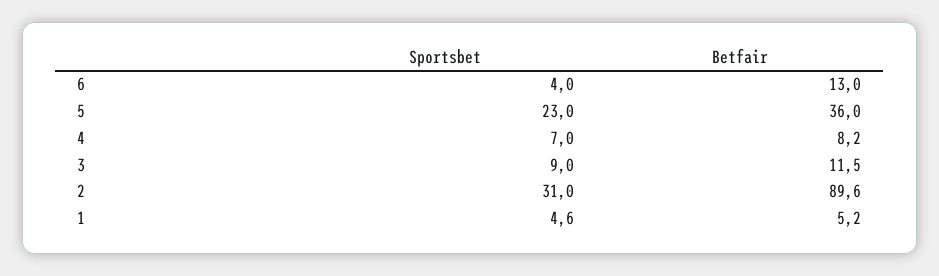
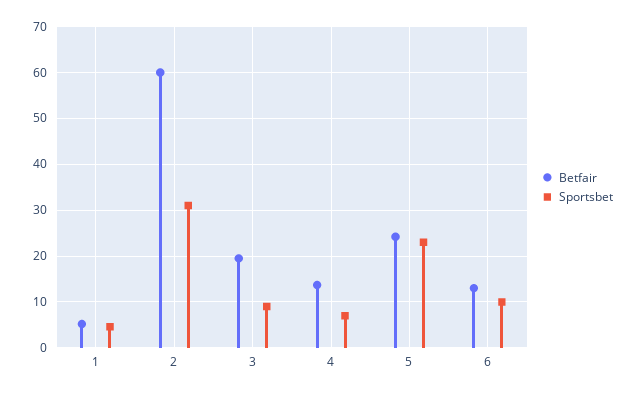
  {
    "Sportsbet": {
-     "6": 4,
+     "6": 10,
      "5": 23,
      "4": 7,
      "3": 9,
      "2": 31,
      "1": 4.6
    },
    "Betfair": {
      "6": 13,
-     "5": 36,
+     "5": 24,
-     "4": 8.2,
+     "4": 14,
-     "3": 11.5,
+     "3": 20,
-     "2": 89.6,
+     "2": 60,
      "1": 5.2
    }
  }

